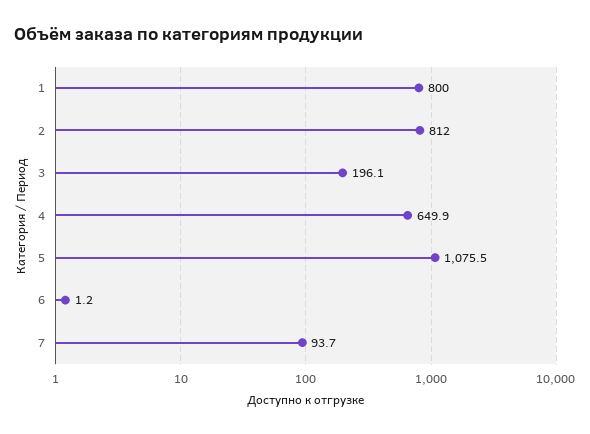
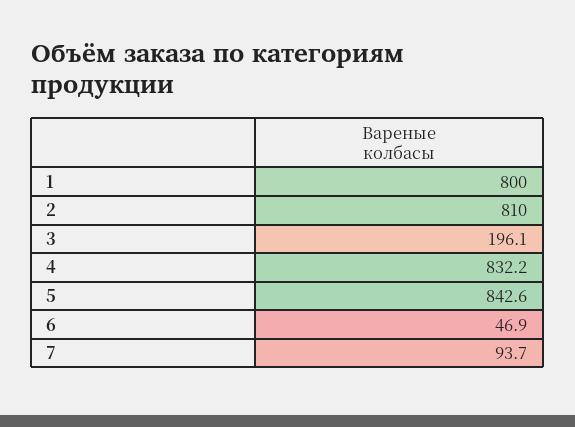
  {
    "1": 800,
-   "2": 812,
+   "2": 810,
    "3": 196.1,
-   "4": 649.9,
+   "4": 832.2,
-   "5": 1075.5,
+   "5": 842.6,
-   "6": 1.2,
+   "6": 46.9,
    "7": 93.7
  }

